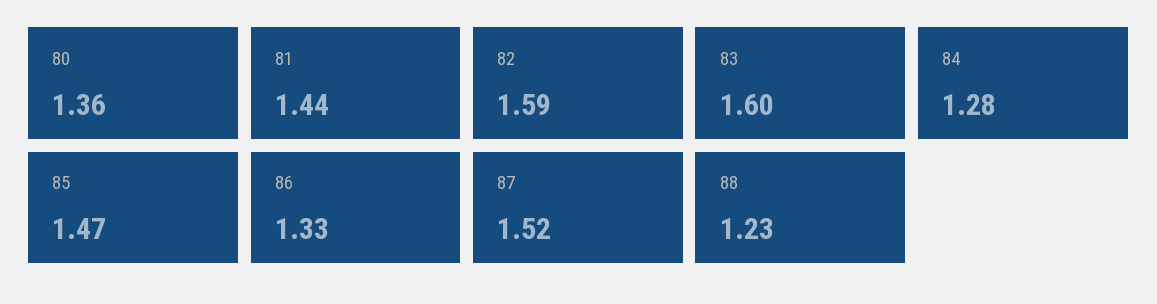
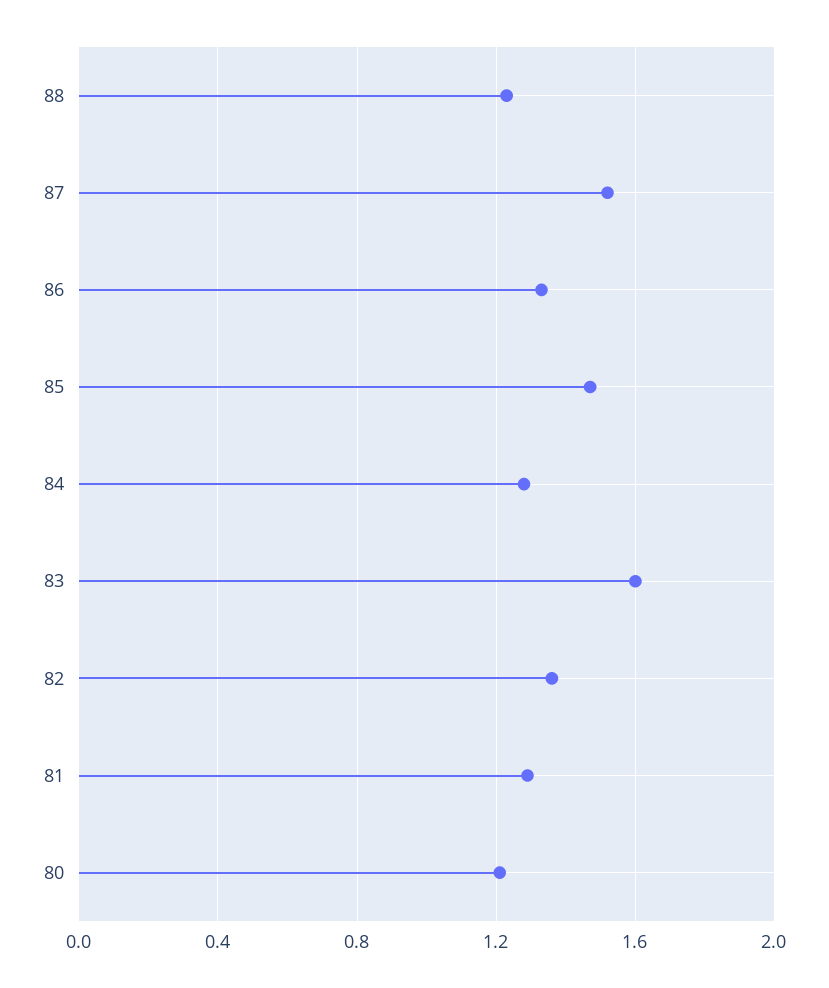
  {
-   "80": 1.36,
+   "80": 1.2,
-   "81": 1.44,
+   "81": 1.3,
-   "82": 1.59,
+   "82": 1.35,
    "83": 1.6,
    "84": 1.28,
    "85": 1.47,
    "86": 1.33,
    "87": 1.52,
    "88": 1.23
  }

